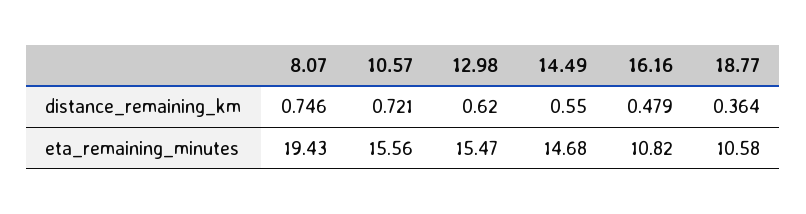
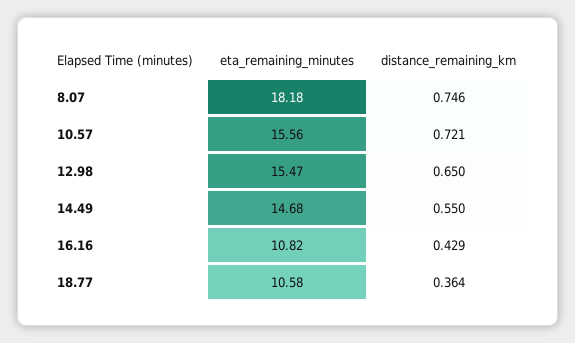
  {
    "8.07": {
      "distance_remaining_km": 0.746,
-     "eta_remaining_minutes": 19.43
+     "eta_remaining_minutes": 18.18
    },
    "10.57": {
      "distance_remaining_km": 0.721,
      "eta_remaining_minutes": 15.56
    },
    "12.98": {
-     "distance_remaining_km": 0.62,
+     "distance_remaining_km": 0.65,
      "eta_remaining_minutes": 15.47
    },
    "14.49": {
      "distance_remaining_km": 0.55,
      "eta_remaining_minutes": 14.68
    },
    "16.16": {
-     "distance_remaining_km": 0.479,
+     "distance_remaining_km": 0.429,
      "eta_remaining_minutes": 10.82
    },
    "18.77": {
      "distance_remaining_km": 0.364,
      "eta_remaining_minutes": 10.58
    }
  }

